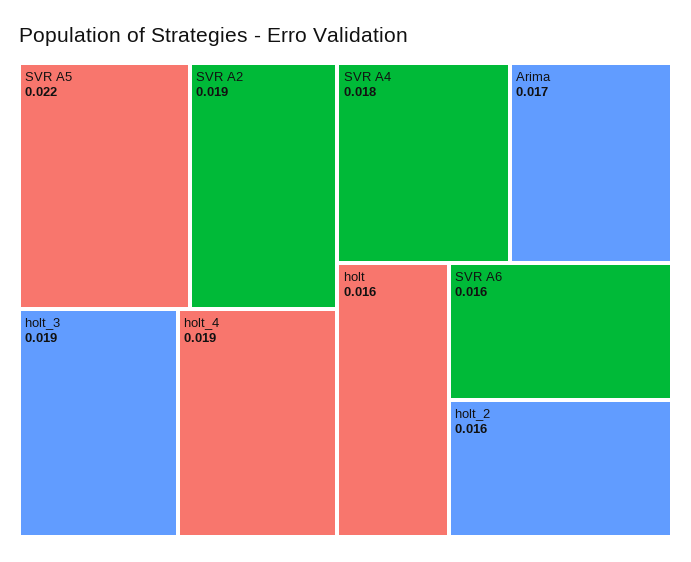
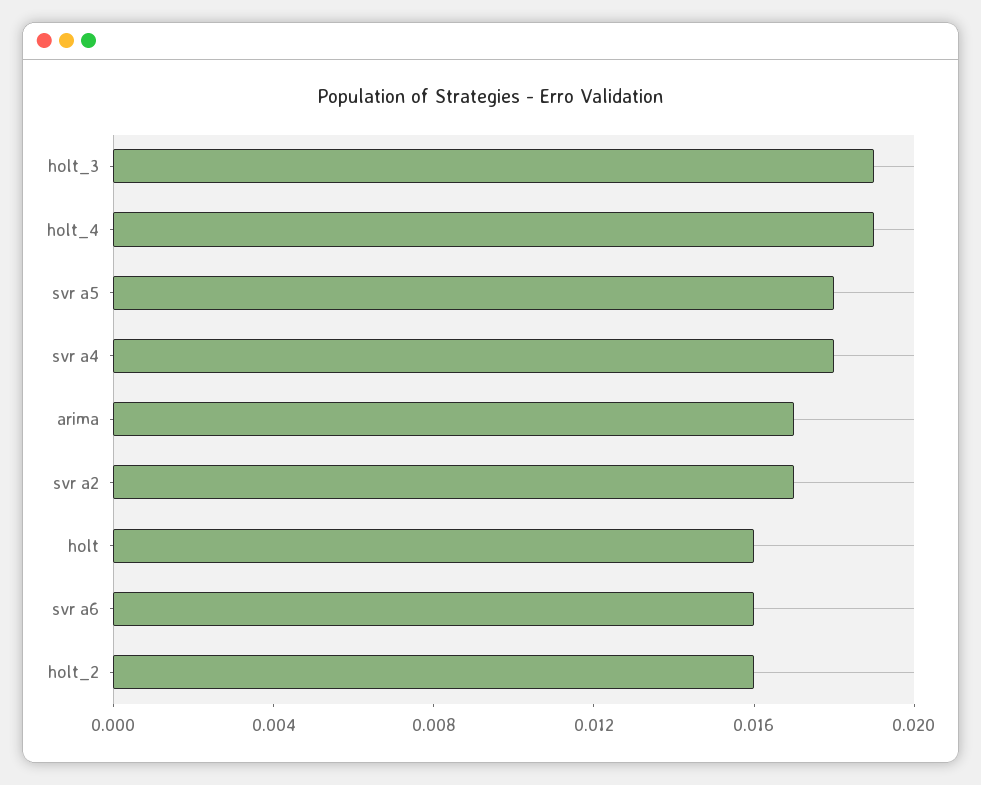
  {
-   "SVR A5": 0.022,
+   "SVR A5": 0.018,
-   "SVR A2": 0.019,
+   "SVR A2": 0.017,
    "holt_3": 0.019,
    "holt_4": 0.019,
    "SVR A4": 0.018,
    "Arima": 0.017,
    "holt": 0.016,
    "SVR A6": 0.016,
    "holt_2": 0.016
  }

